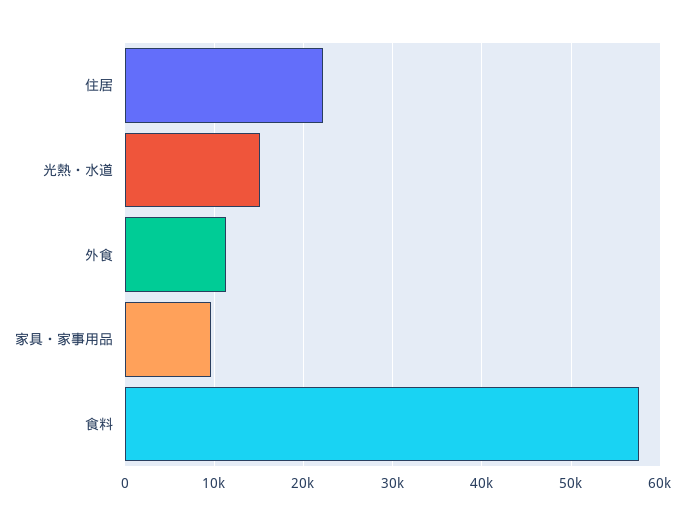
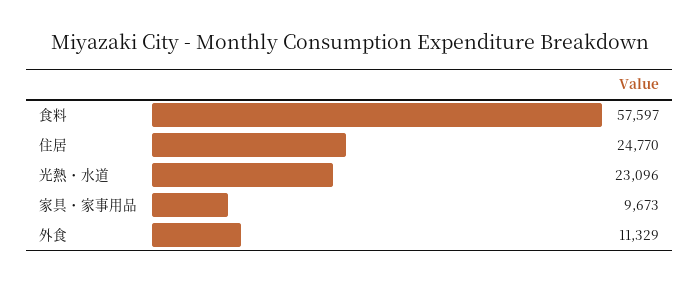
  {
-   "住居": 22000,
+   "住居": 24770,
-   "光熱・水道": 15000,
+   "光熱・水道": 23096,
    "外食": 11329,
    "家具・家事用品": 9673,
    "食料": 57597
  }

